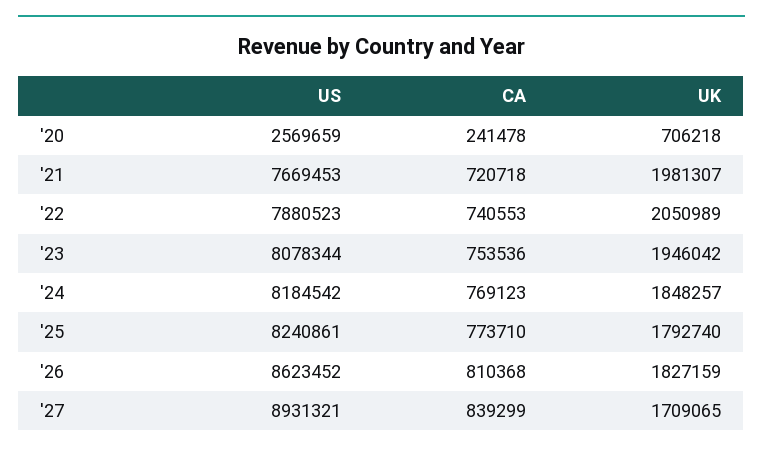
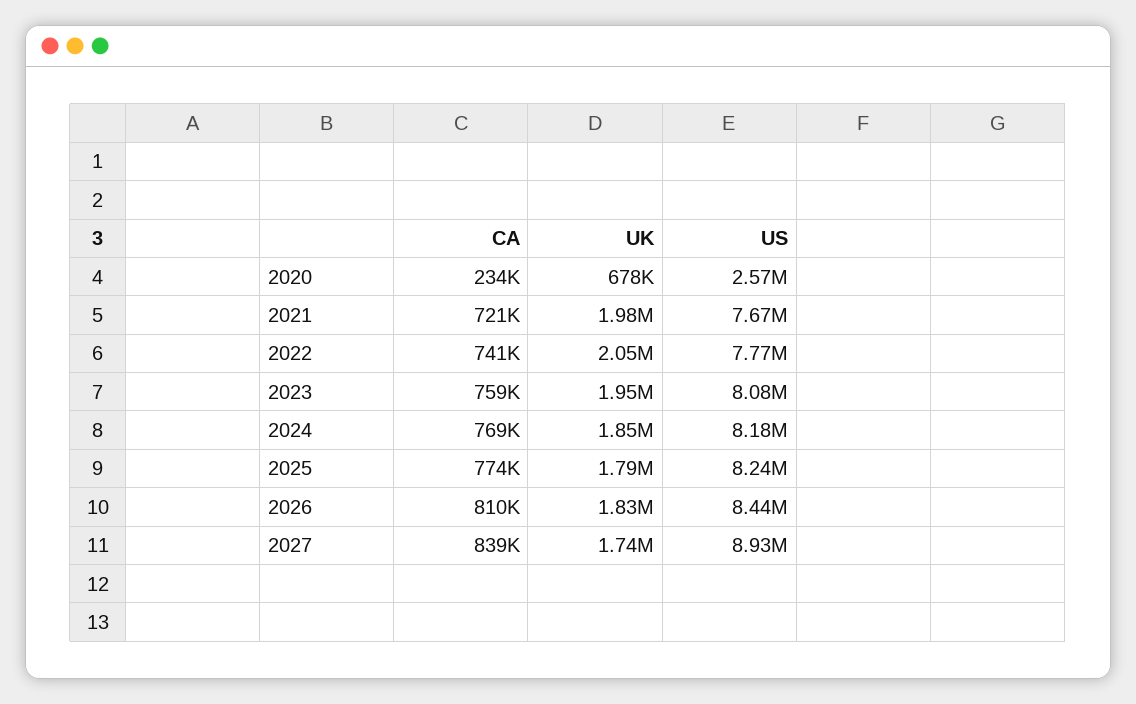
  {
    "US": {
      "'20": 2569659,
      "'21": 7669453,
-     "'22": 7880523,
+     "'22": 7770000,
      "'23": 8078344,
      "'24": 8184542,
      "'25": 8240861,
-     "'26": 8623452,
+     "'26": 8440000,
      "'27": 8931321
    },
    "CA": {
-     "'20": 241478,
+     "'20": 234000,
      "'21": 720718,
      "'22": 740553,
-     "'23": 753536,
+     "'23": 759000,
      "'24": 769123,
      "'25": 773710,
      "'26": 810368,
      "'27": 839299
    },
    "UK": {
-     "'20": 706218,
+     "'20": 678000,
      "'21": 1981307,
      "'22": 2050989,
      "'23": 1946042,
      "'24": 1848257,
      "'25": 1792740,
      "'26": 1827159,
-     "'27": 1709065
+     "'27": 1740000
    }
  }

